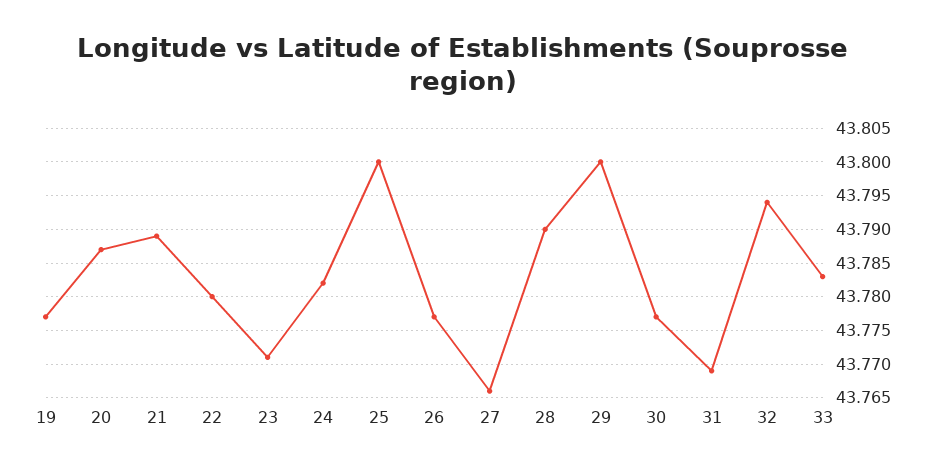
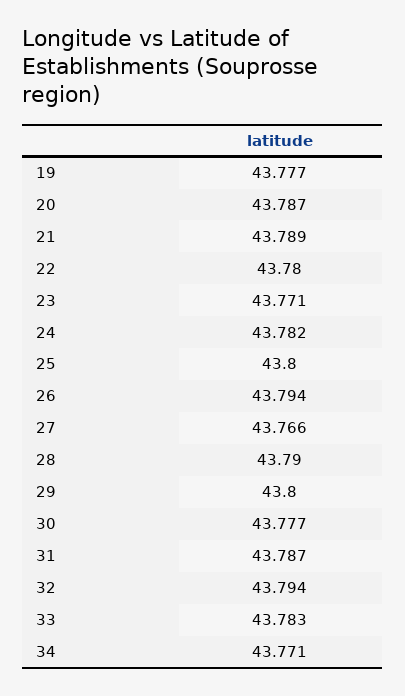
  {
    "19": 43.777,
    "20": 43.787,
    "21": 43.789,
    "22": 43.78,
    "23": 43.771,
    "24": 43.782,
    "25": 43.8,
-   "26": 43.777,
+   "26": 43.794,
    "27": 43.766,
    "28": 43.79,
    "29": 43.8,
    "30": 43.777,
-   "31": 43.769,
+   "31": 43.787,
    "32": 43.794,
-   "33": 43.783
+   "33": 43.783,
+   "34": 43.771
  }

